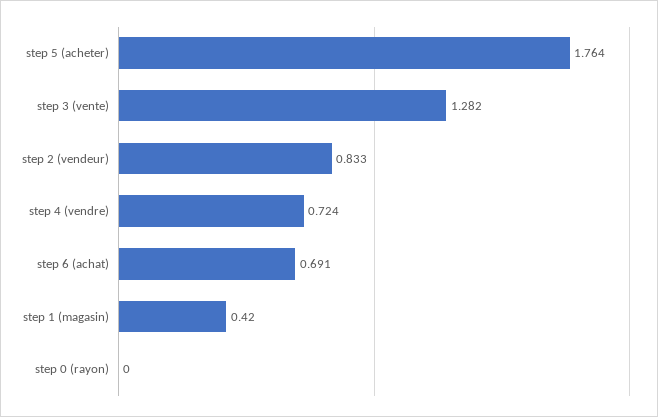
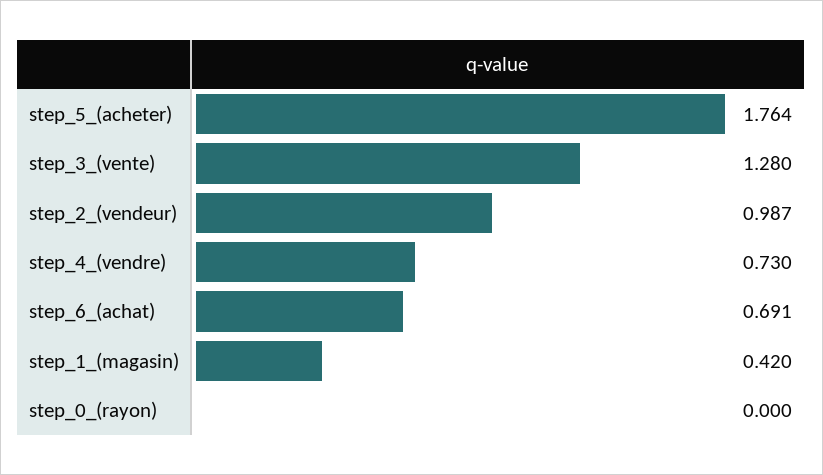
  {
    "step 5 (acheter)": 1.764,
-   "step 3 (vente)": 1.282,
+   "step 3 (vente)": 1.28,
-   "step 2 (vendeur)": 0.833,
+   "step 2 (vendeur)": 0.987,
-   "step 4 (vendre)": 0.724,
+   "step 4 (vendre)": 0.73,
    "step 6 (achat)": 0.691,
    "step 1 (magasin)": 0.42,
    "step 0 (rayon)": 0
  }

